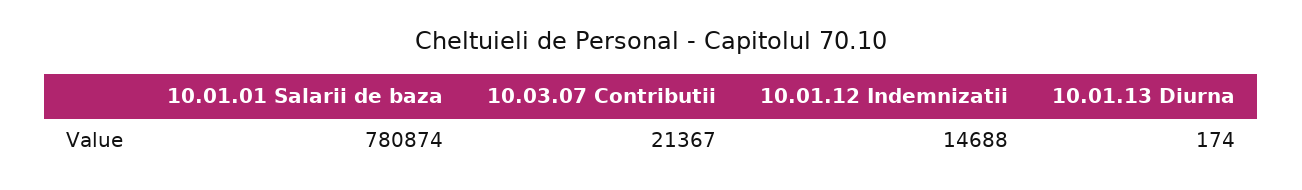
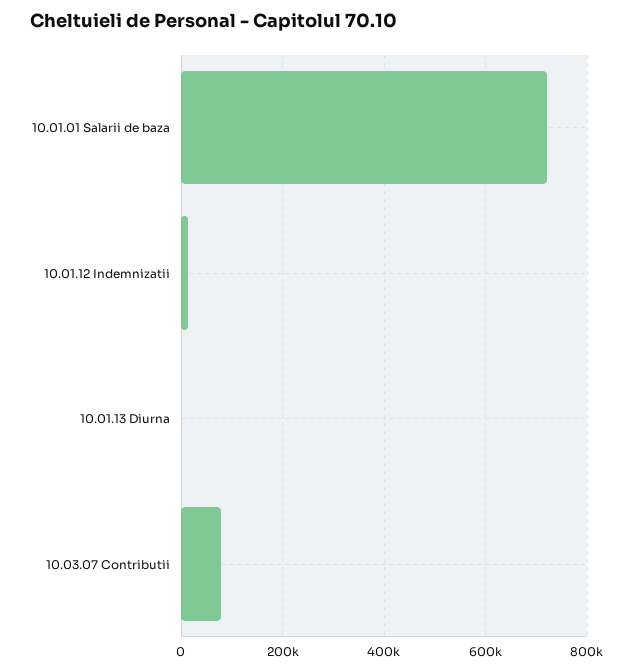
  {
-   "10.01.01 Salarii de baza": 780874,
+   "10.01.01 Salarii de baza": 720000,
-   "10.03.07 Contributii": 21367,
+   "10.03.07 Contributii": 80000,
    "10.01.12 Indemnizatii": 14688,
    "10.01.13 Diurna": 174
  }

